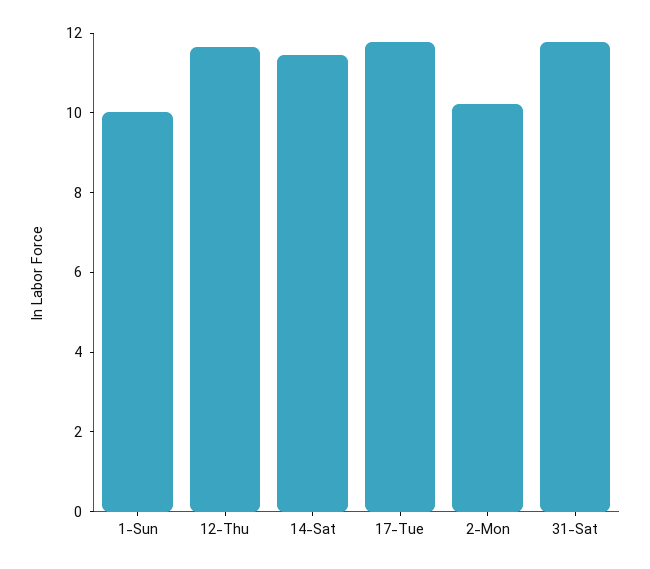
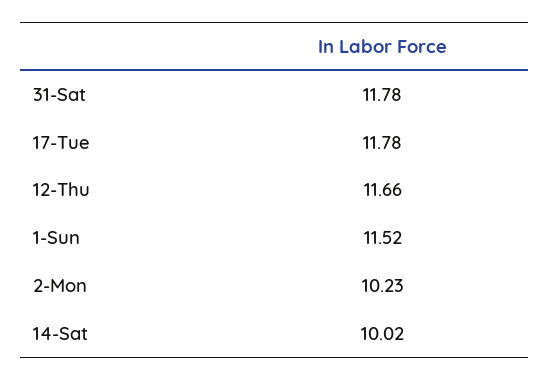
  {
-   "1-Sun": 10,
+   "1-Sun": 11.52,
    "12-Thu": 11.66,
-   "14-Sat": 11.5,
+   "14-Sat": 10.02,
    "17-Tue": 11.78,
    "2-Mon": 10.23,
    "31-Sat": 11.78
  }

